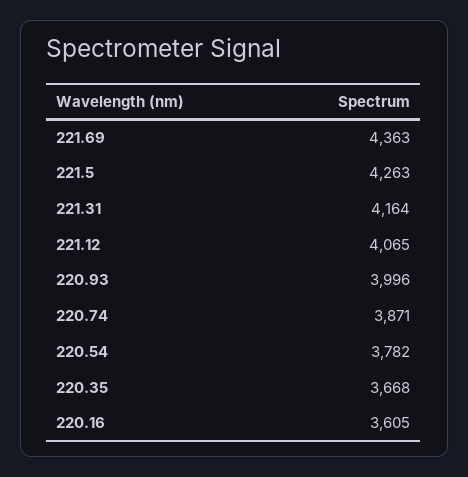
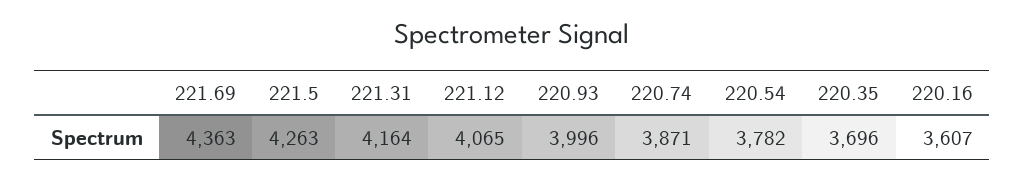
  {
    "221.69": 4363,
    "221.5": 4263,
    "221.31": 4164,
    "221.12": 4065,
    "220.93": 3996,
    "220.74": 3871,
    "220.54": 3782,
-   "220.35": 3668,
+   "220.35": 3696,
-   "220.16": 3605
+   "220.16": 3607
  }

